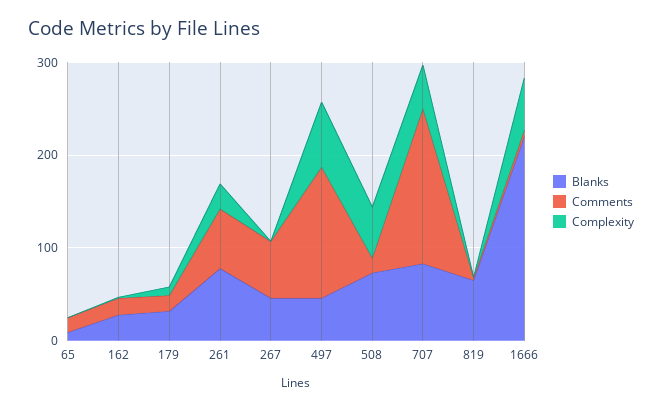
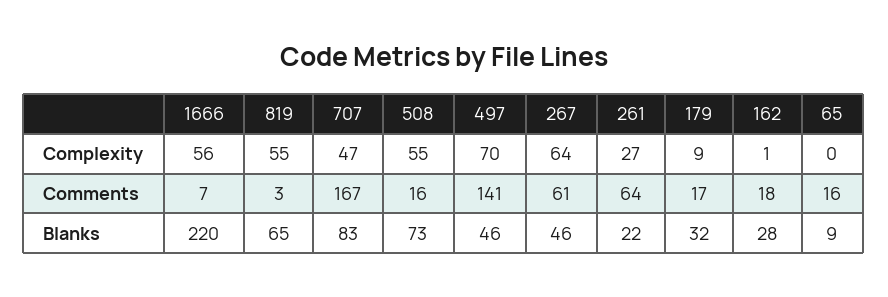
  {
    "Blanks": {
      "65": 9,
      "162": 28,
      "179": 32,
-     "261": 80,
+     "261": 22,
      "267": 46,
      "497": 46,
      "508": 73,
      "707": 83,
      "819": 65,
      "1666": 220
    },
    "Comments": {
      "65": 16,
      "162": 18,
      "179": 17,
      "261": 64,
      "267": 61,
      "497": 141,
      "508": 16,
      "707": 167,
      "819": 3,
      "1666": 7
    },
    "Complexity": {
      "65": 0,
      "162": 1,
      "179": 9,
      "261": 27,
-     "267": 0,
+     "267": 64,
      "497": 70,
      "508": 55,
      "707": 47,
-     "819": 0,
+     "819": 55,
      "1666": 56
    }
  }

